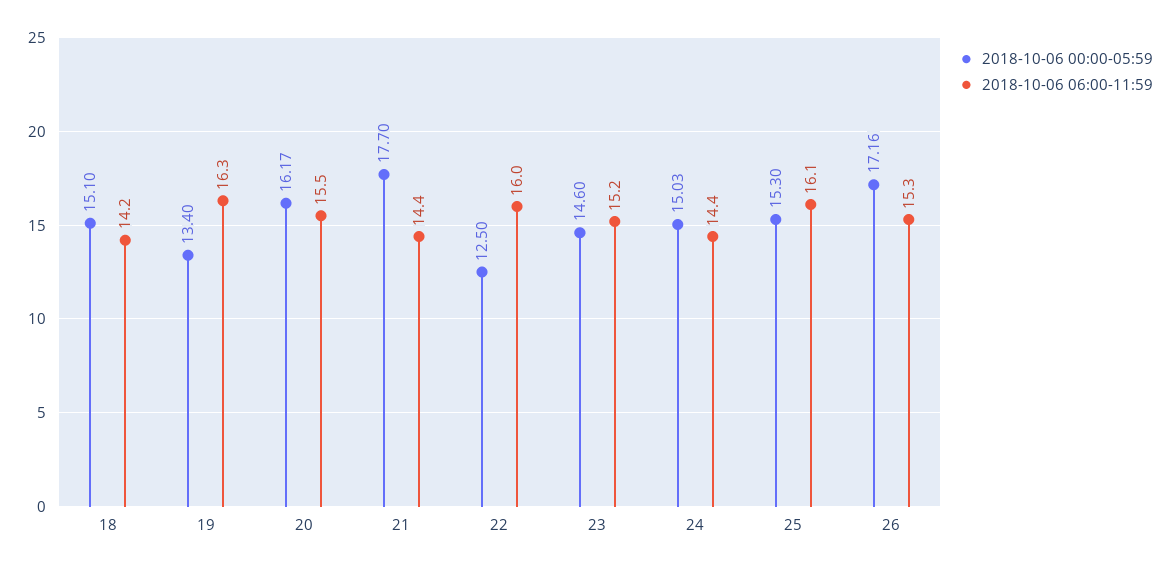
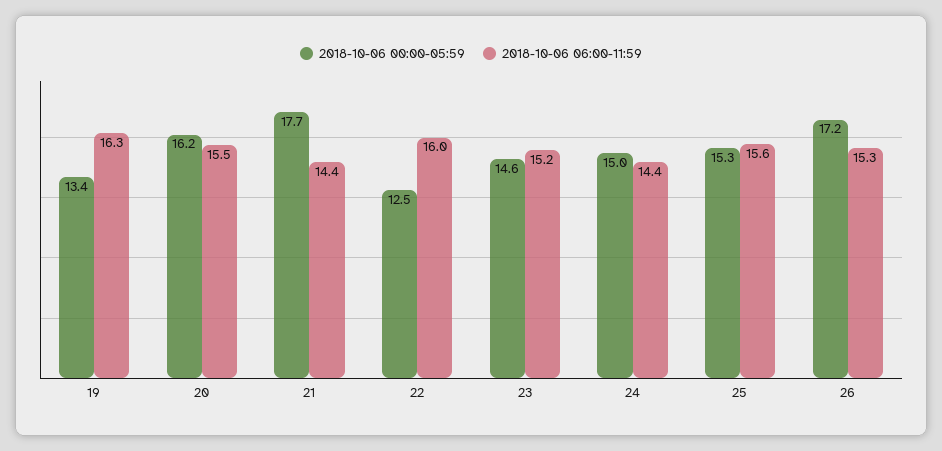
  {
    "2018-10-06 00:00-05:59": {
-     "18": 15.1,
      "19": 13.4,
      "20": 16.17,
      "21": 17.7,
      "22": 12.5,
      "23": 14.6,
      "24": 15.03,
      "25": 15.3,
      "26": 17.16
    },
    "2018-10-06 06:00-11:59": {
-     "18": 14.2,
      "19": 16.3,
      "20": 15.5,
      "21": 14.4,
      "22": 16,
      "23": 15.2,
      "24": 14.4,
-     "25": 16.1,
+     "25": 15.6,
      "26": 15.3
    }
  }

